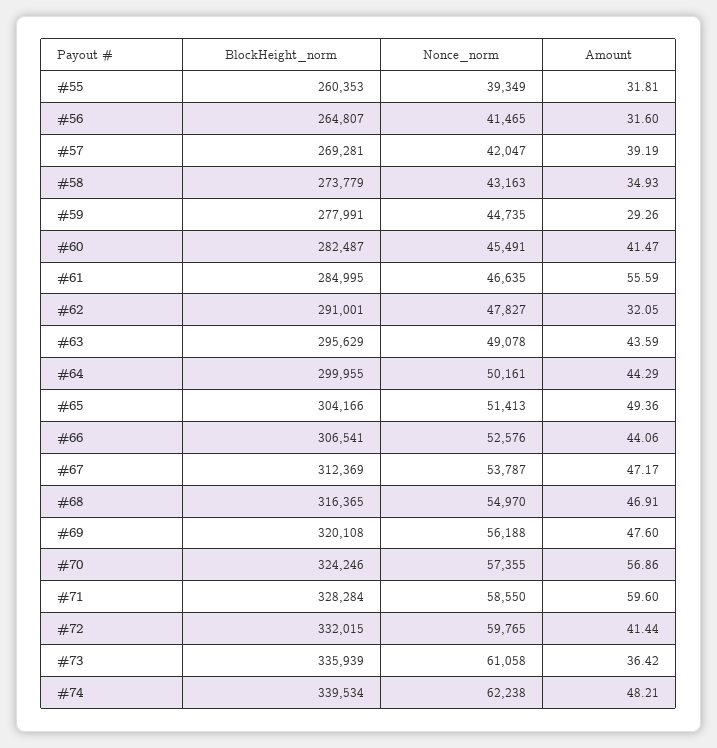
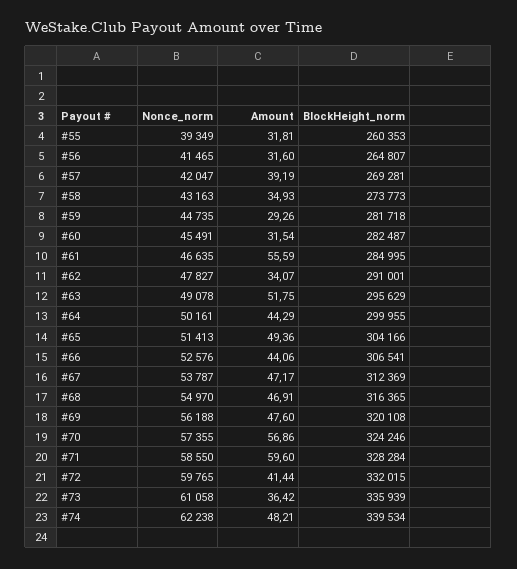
  {
    "BlockHeight_norm": {
      "#55": 260353,
      "#56": 264807,
      "#57": 269281,
-     "#58": 273779,
+     "#58": 273773,
-     "#59": 277991,
+     "#59": 281718,
      "#60": 282487,
      "#61": 284995,
      "#62": 291001,
      "#63": 295629,
      "#64": 299955,
      "#65": 304166,
      "#66": 306541,
      "#67": 312369,
      "#68": 316365,
      "#69": 320108,
      "#70": 324246,
      "#71": 328284,
      "#72": 332015,
      "#73": 335939,
      "#74": 339534
    },
    "Nonce_norm": {
      "#55": 39349,
      "#56": 41465,
      "#57": 42047,
      "#58": 43163,
      "#59": 44735,
      "#60": 45491,
      "#61": 46635,
      "#62": 47827,
      "#63": 49078,
      "#64": 50161,
      "#65": 51413,
      "#66": 52576,
      "#67": 53787,
      "#68": 54970,
      "#69": 56188,
      "#70": 57355,
      "#71": 58550,
      "#72": 59765,
      "#73": 61058,
      "#74": 62238
    },
    "Amount": {
      "#55": 31.81,
      "#56": 31.6,
      "#57": 39.19,
      "#58": 34.93,
      "#59": 29.26,
-     "#60": 41.47,
+     "#60": 31.54,
      "#61": 55.59,
-     "#62": 32.05,
+     "#62": 34.07,
-     "#63": 43.59,
+     "#63": 51.75,
      "#64": 44.29,
      "#65": 49.36,
      "#66": 44.06,
      "#67": 47.17,
      "#68": 46.91,
      "#69": 47.6,
      "#70": 56.86,
      "#71": 59.6,
      "#72": 41.44,
      "#73": 36.42,
      "#74": 48.21
    }
  }

